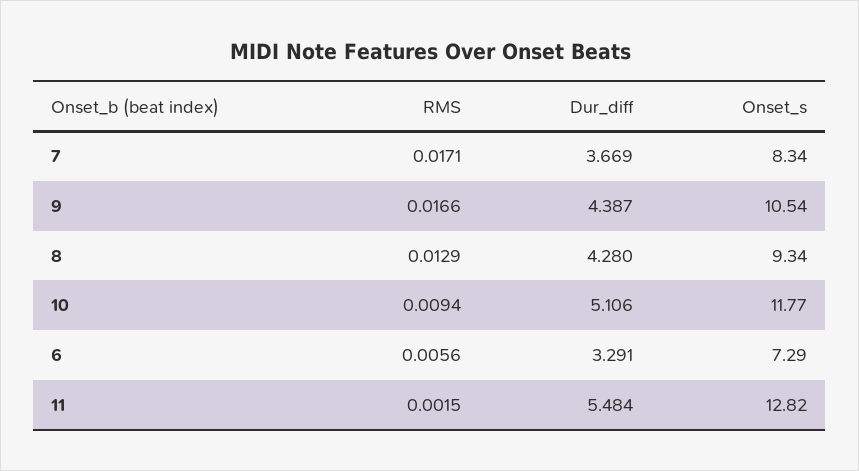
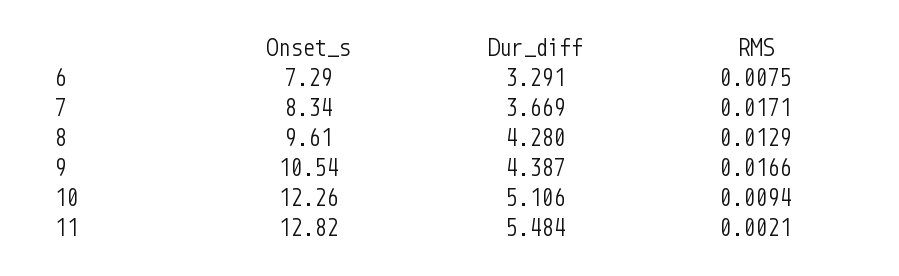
  {
    "RMS": {
      "7": 0.0171,
      "9": 0.0166,
      "8": 0.0129,
      "10": 0.0094,
-     "6": 0.0056,
+     "6": 0.0075,
-     "11": 0.0015
+     "11": 0.0021
    },
    "Dur_diff": {
      "7": 3.669,
      "9": 4.387,
      "8": 4.28,
      "10": 5.106,
      "6": 3.291,
      "11": 5.484
    },
    "Onset_s": {
      "7": 8.34,
      "9": 10.54,
-     "8": 9.34,
+     "8": 9.61,
-     "10": 11.77,
+     "10": 12.26,
      "6": 7.29,
      "11": 12.82
    }
  }

